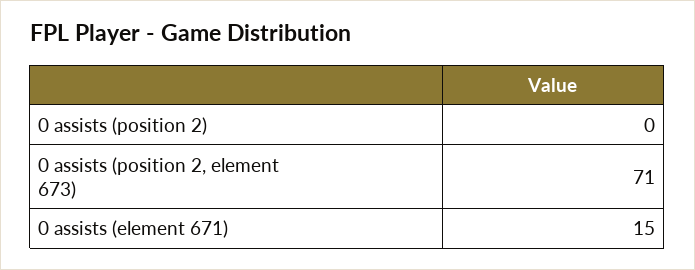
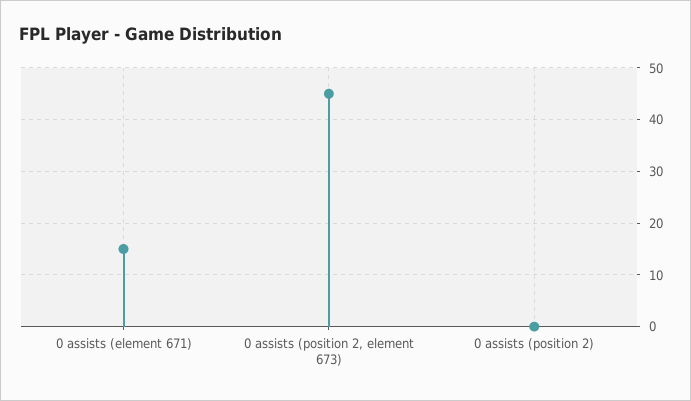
  {
    "0 assists (position 2)": 0,
-   "0 assists (position 2, element 673)": 71,
+   "0 assists (position 2, element 673)": 45,
    "0 assists (element 671)": 15
  }

